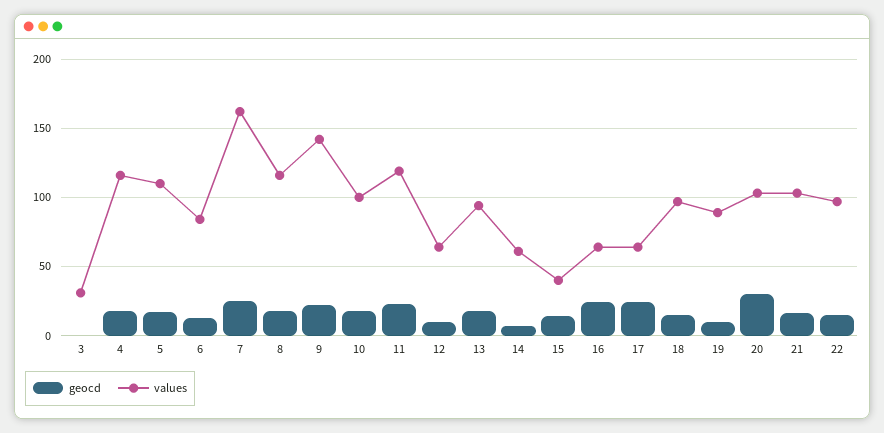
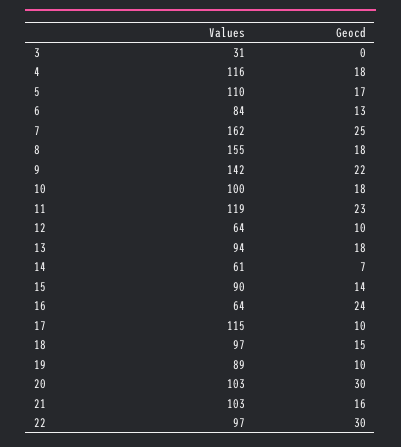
  {
    "geocd": {
      "3": 0,
      "4": 18,
      "5": 17,
      "6": 13,
      "7": 25,
      "8": 18,
      "9": 22,
      "10": 18,
      "11": 23,
      "12": 10,
      "13": 18,
      "14": 7,
      "15": 14,
      "16": 24,
-     "17": 25,
+     "17": 10,
      "18": 15,
      "19": 10,
      "20": 30,
      "21": 16,
-     "22": 15
+     "22": 30
    },
    "values": {
      "3": 31,
      "4": 116,
      "5": 110,
      "6": 84,
      "7": 162,
-     "8": 115,
+     "8": 155,
      "9": 142,
      "10": 100,
      "11": 119,
      "12": 64,
      "13": 94,
      "14": 61,
-     "15": 40,
+     "15": 90,
      "16": 64,
-     "17": 65,
+     "17": 115,
      "18": 97,
      "19": 89,
      "20": 103,
      "21": 103,
      "22": 97
    }
  }

